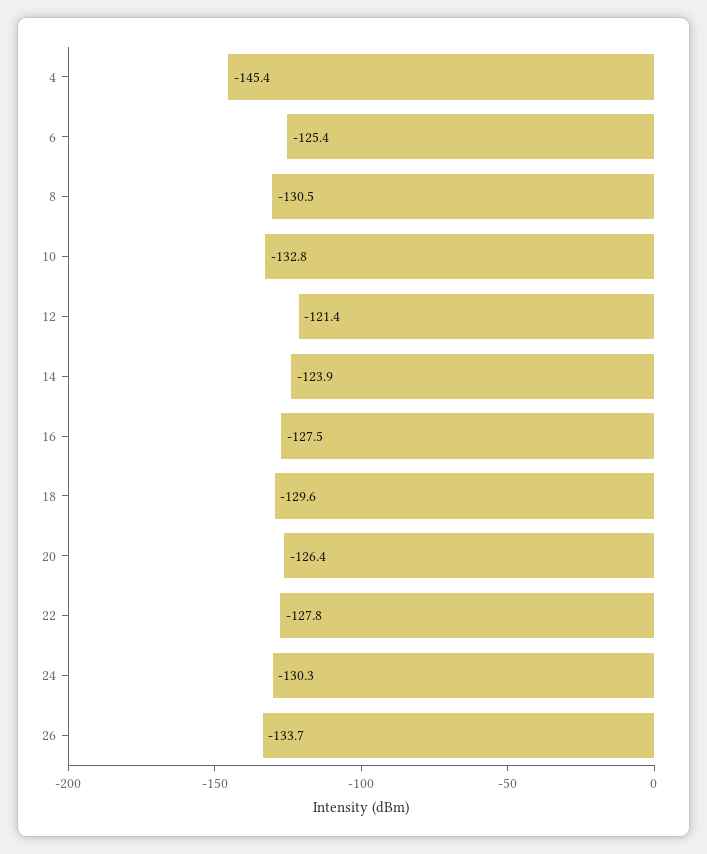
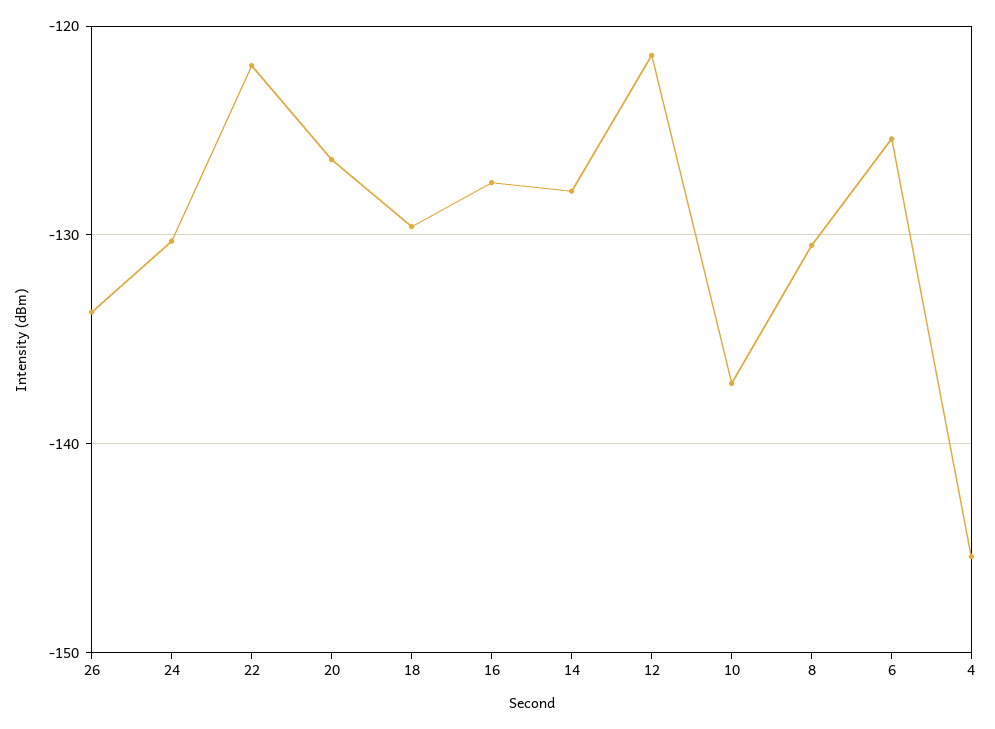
  {
    "4": -145.4,
    "6": -125.4,
    "8": -130.5,
-   "10": -132.8,
+   "10": -137,
    "12": -121.4,
-   "14": -123.9,
+   "14": -128,
    "16": -127.5,
    "18": -129.6,
    "20": -126.4,
-   "22": -127.8,
+   "22": -122,
    "24": -130.3,
    "26": -133.7
  }

